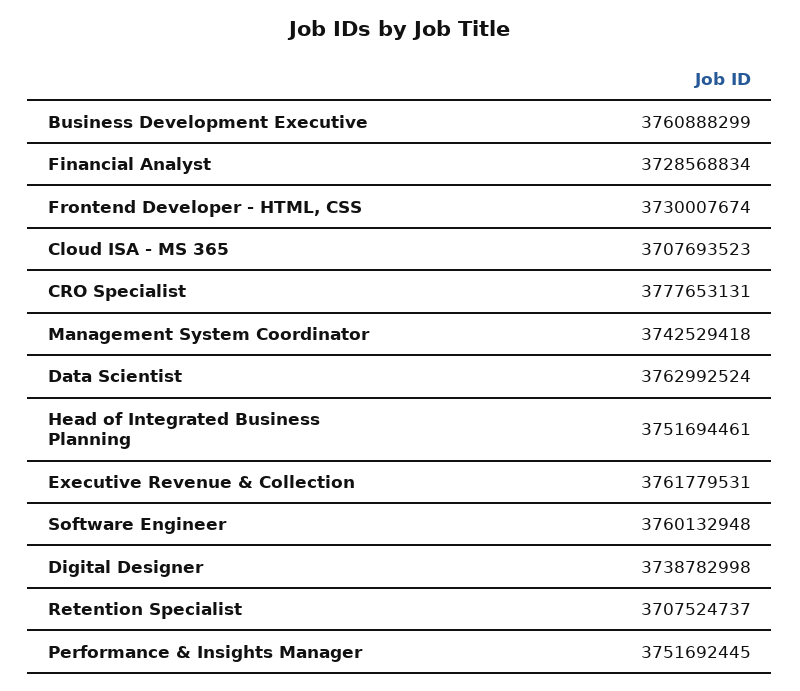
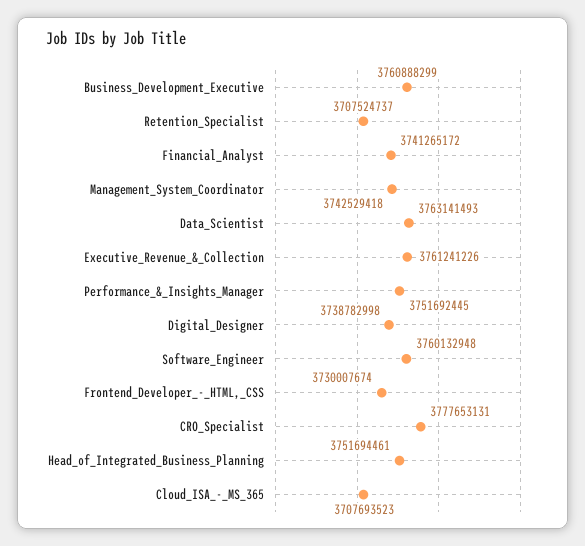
  {
    "Business Development Executive": 3760888299,
-   "Financial Analyst": 3728568834,
+   "Financial Analyst": 3741265172,
    "Frontend Developer - HTML, CSS": 3730007674,
    "Cloud ISA - MS 365": 3707693523,
    "CRO Specialist": 3777653131,
    "Management System Coordinator": 3742529418,
-   "Data Scientist": 3762992524,
+   "Data Scientist": 3763141493,
    "Head of Integrated Business Planning": 3751694461,
-   "Executive Revenue & Collection": 3761779531,
+   "Executive Revenue & Collection": 3761241226,
    "Software Engineer": 3760132948,
    "Digital Designer": 3738782998,
    "Retention Specialist": 3707524737,
    "Performance & Insights Manager": 3751692445
  }

